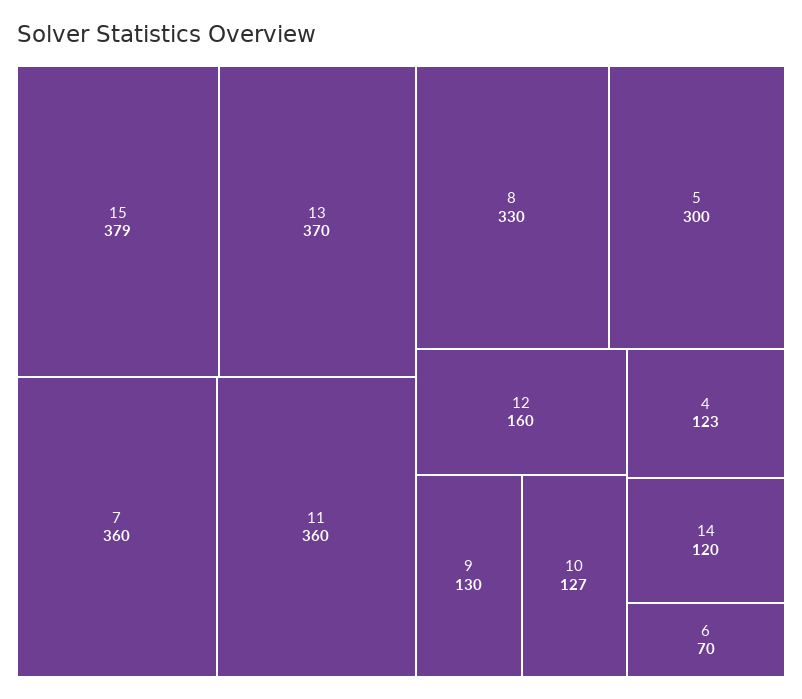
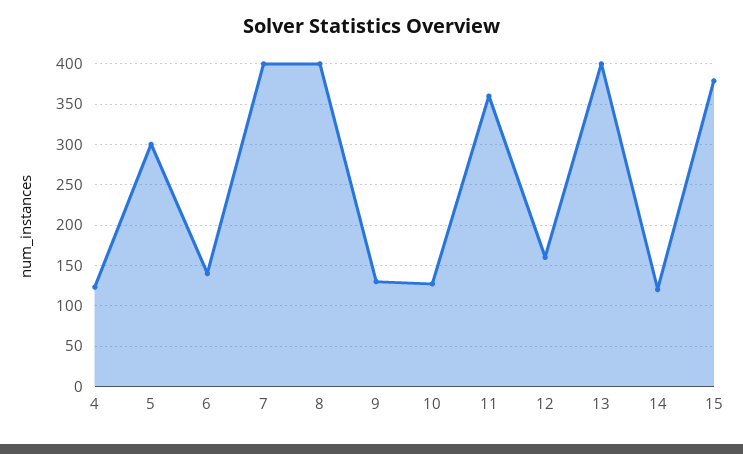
  {
    "15": 379,
-   "13": 370,
+   "13": 400,
-   "7": 360,
+   "7": 400,
    "11": 360,
-   "8": 330,
+   "8": 400,
    "5": 300,
    "12": 160,
    "9": 130,
    "10": 127,
    "4": 123,
    "14": 120,
-   "6": 70
+   "6": 140
  }

